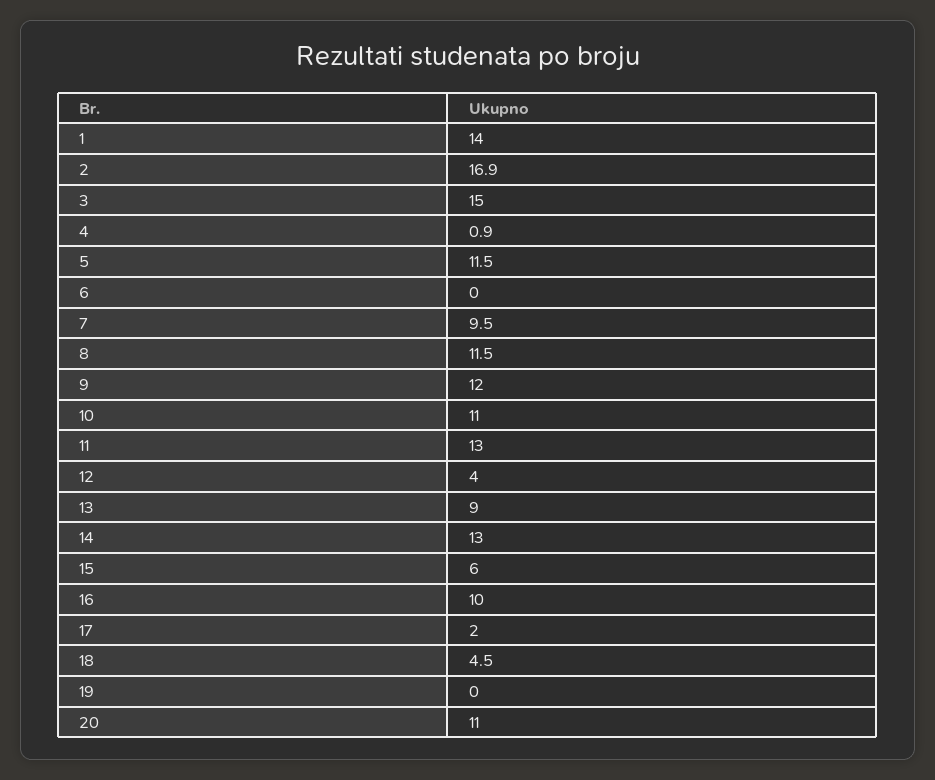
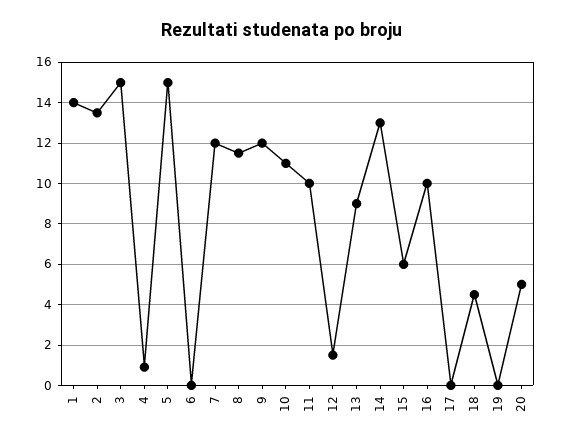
  {
    "1": 14,
-   "2": 16.9,
+   "2": 13.5,
    "3": 15,
    "4": 0.9,
-   "5": 11.5,
+   "5": 15,
    "6": 0,
-   "7": 9.5,
+   "7": 12,
    "8": 11.5,
    "9": 12,
    "10": 11,
-   "11": 13,
+   "11": 10,
-   "12": 4,
+   "12": 1.5,
    "13": 9,
    "14": 13,
    "15": 6,
    "16": 10,
-   "17": 2,
+   "17": 0,
    "18": 4.5,
    "19": 0,
-   "20": 11
+   "20": 5
  }

